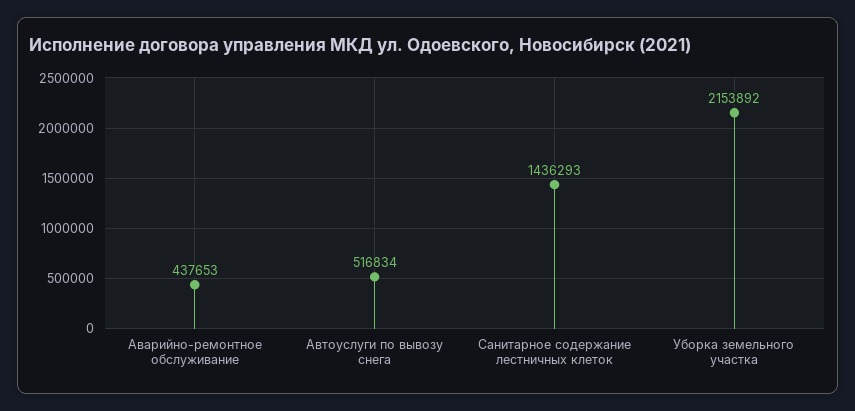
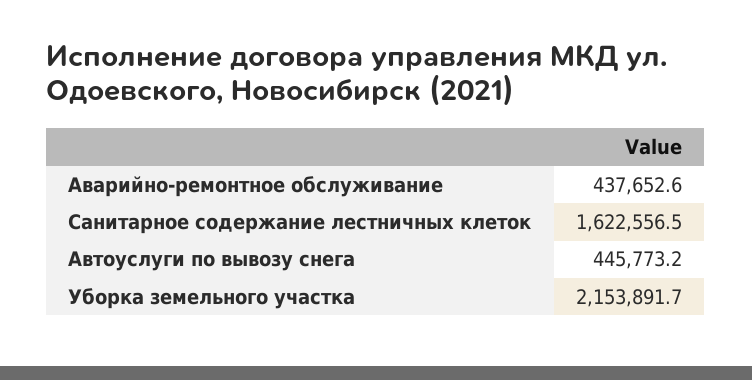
  {
    "Аварийно-ремонтное обслуживание": 437652.6,
-   "Автоуслуги по вывозу снега": 516834,
+   "Автоуслуги по вывозу снега": 445773.2,
-   "Санитарное содержание лестничных клеток": 1436293,
+   "Санитарное содержание лестничных клеток": 1622556.5,
    "Уборка земельного участка": 2153891.7
  }

